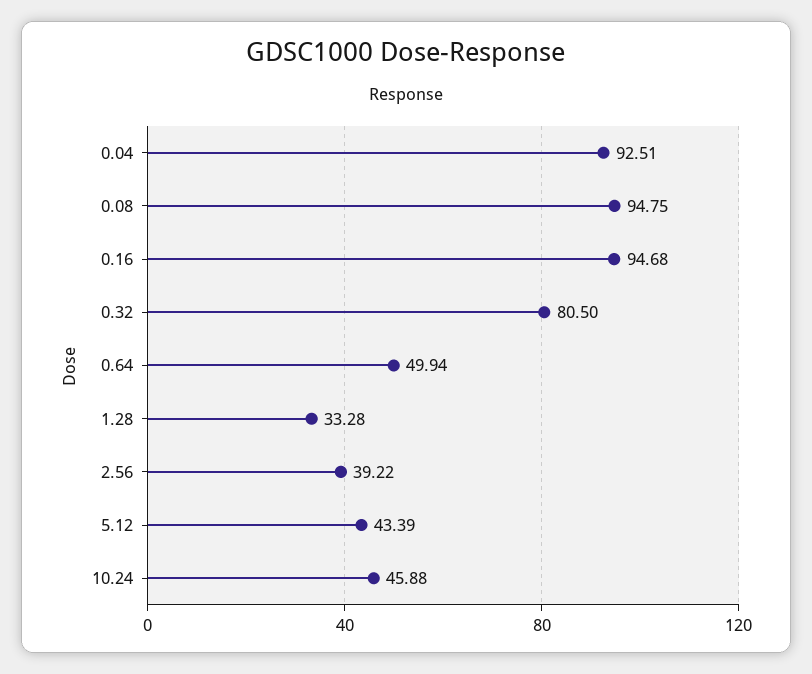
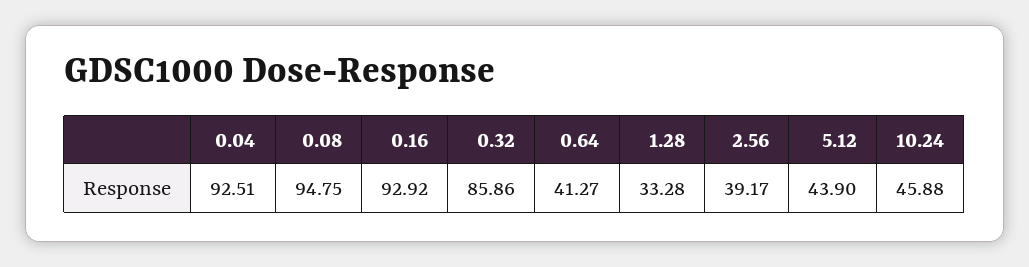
  {
    "0.04": 92.51,
    "0.08": 94.75,
-   "0.16": 94.68,
+   "0.16": 92.92,
-   "0.32": 80.5,
+   "0.32": 85.86,
-   "0.64": 49.94,
+   "0.64": 41.27,
    "1.28": 33.28,
-   "2.56": 39.22,
+   "2.56": 39.17,
-   "5.12": 43.39,
+   "5.12": 43.9,
    "10.24": 45.88
  }

